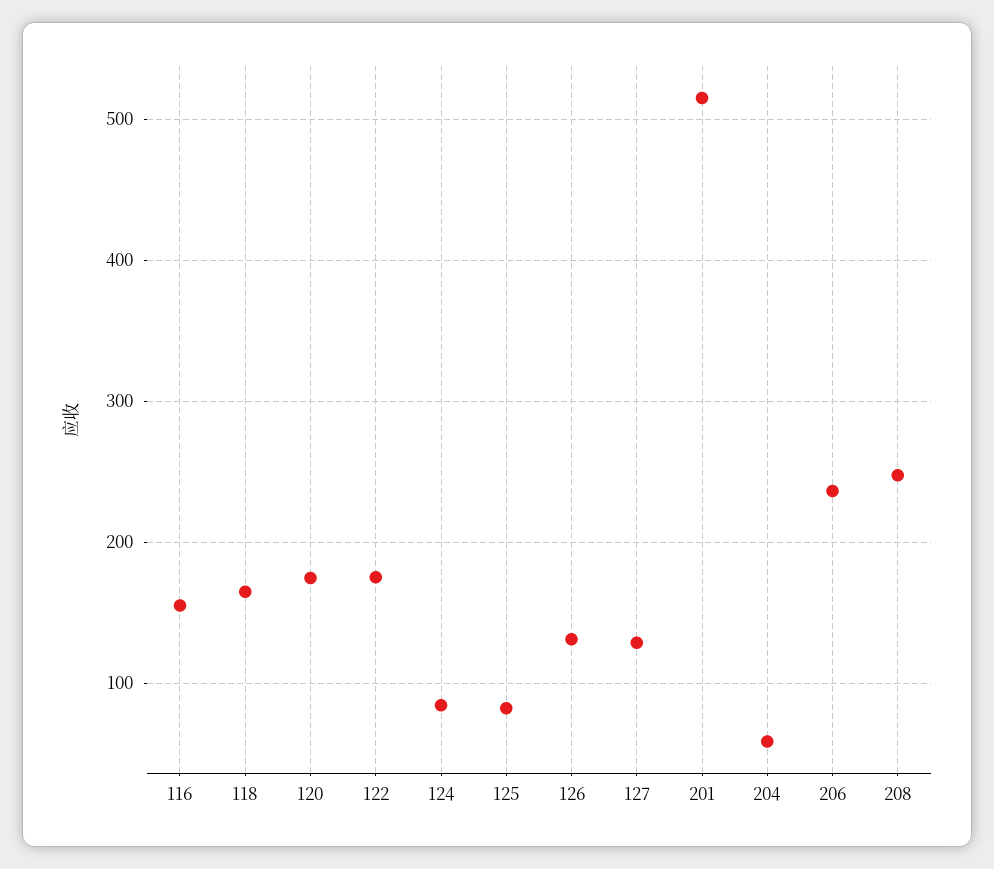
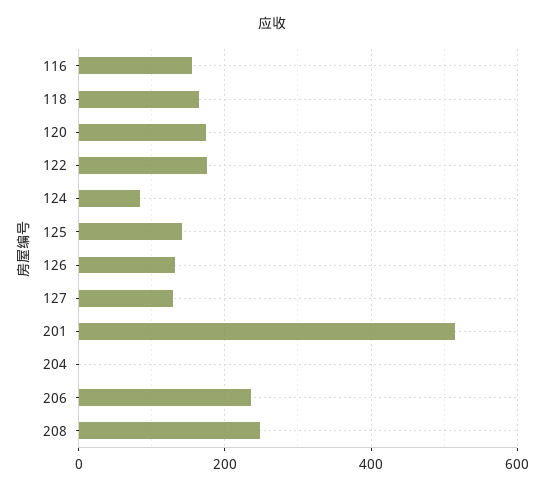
  {
    "116": 160,
    "118": 160,
    "120": 170,
    "122": 180,
    "124": 80,
-   "125": 80,
+   "125": 140,
    "126": 130,
    "127": 130,
    "201": 510,
-   "204": 60,
+   "204": 0,
    "206": 240,
    "208": 250
  }

